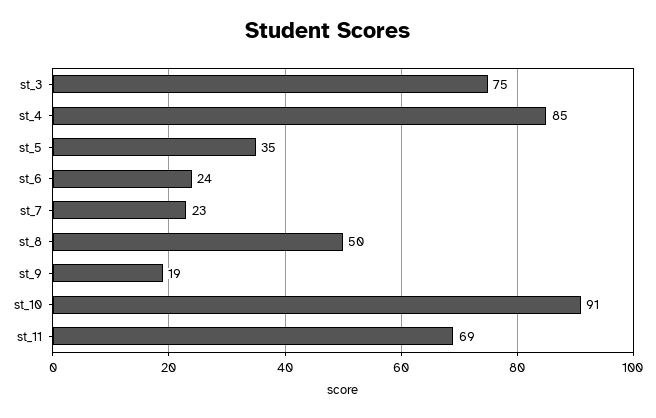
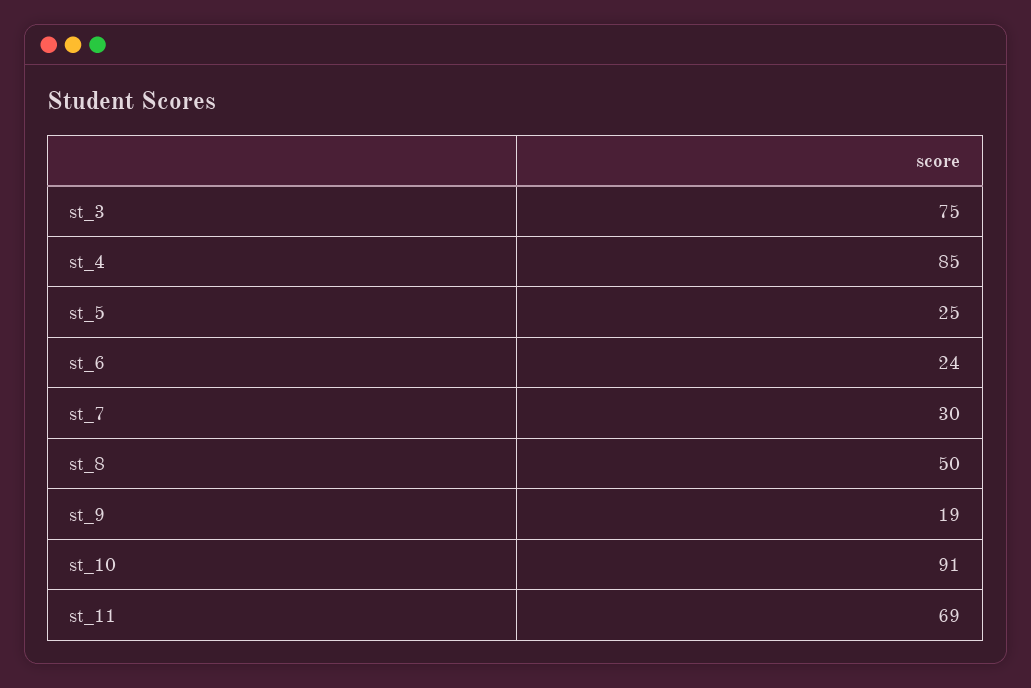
  {
    "st_3": 75,
    "st_4": 85,
-   "st_5": 35,
+   "st_5": 25,
    "st_6": 24,
-   "st_7": 23,
+   "st_7": 30,
    "st_8": 50,
    "st_9": 19,
    "st_10": 91,
    "st_11": 69
  }

